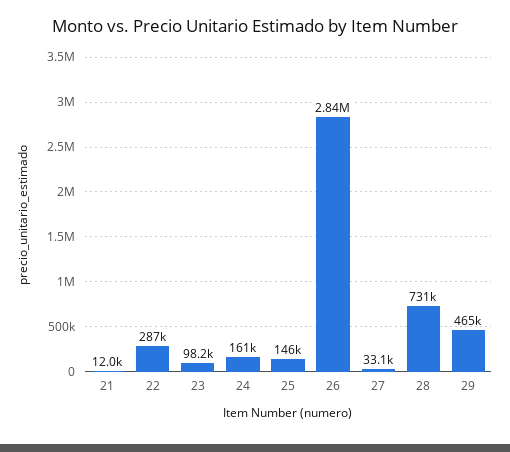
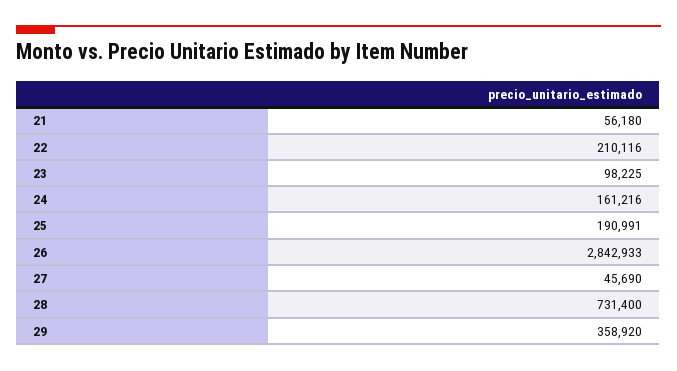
  {
-   "21": 12000,
+   "21": 56180,
-   "22": 287000,
+   "22": 210116,
    "23": 98225,
    "24": 161216,
-   "25": 146000,
+   "25": 190991,
    "26": 2842933,
-   "27": 33100,
+   "27": 45690,
    "28": 731400,
-   "29": 465000
+   "29": 358920
  }

